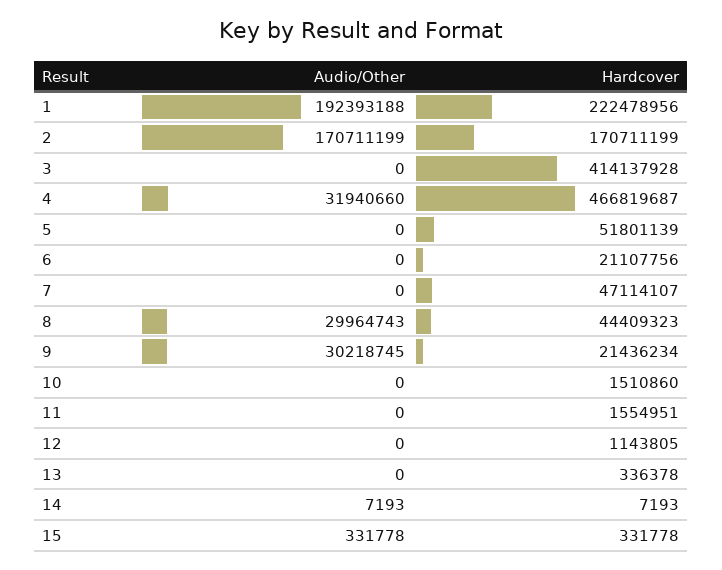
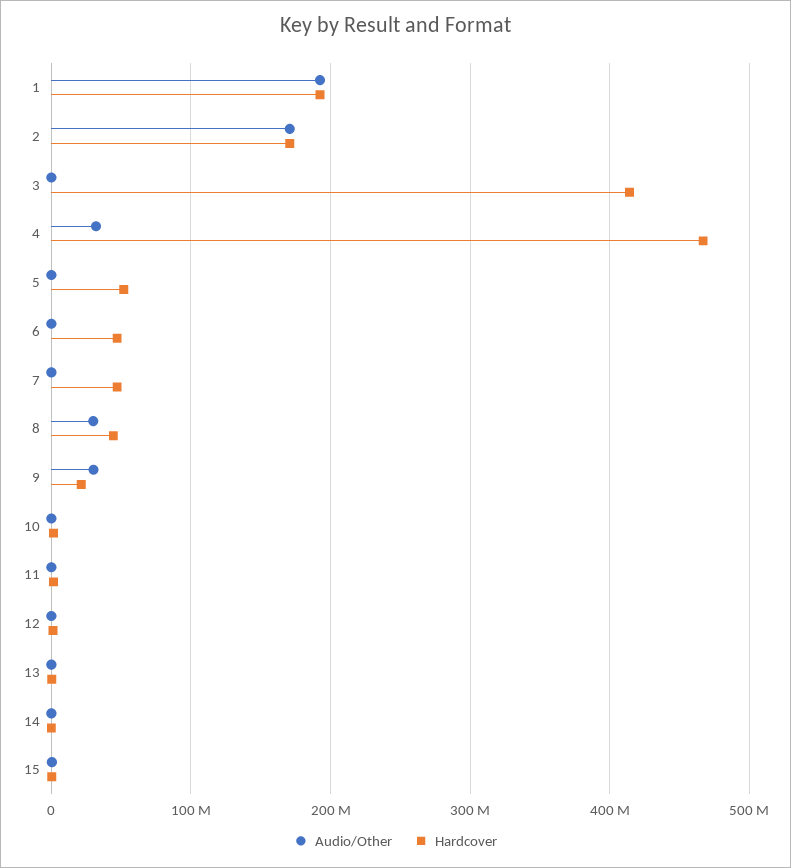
  {
    "Audio/Other": {
      "1": 192393188,
      "2": 170711199,
      "3": 0,
      "4": 31940660,
      "5": 0,
      "6": 0,
      "7": 0,
      "8": 29964743,
      "9": 30218745,
      "10": 0,
      "11": 0,
      "12": 0,
      "13": 0,
      "14": 7193,
      "15": 331778
    },
    "Hardcover": {
-     "1": 222478956,
+     "1": 190000000,
      "2": 170711199,
      "3": 414137928,
      "4": 466819687,
      "5": 51801139,
-     "6": 21107756,
+     "6": 50000000,
      "7": 47114107,
      "8": 44409323,
      "9": 21436234,
      "10": 1510860,
      "11": 1554951,
      "12": 1143805,
      "13": 336378,
      "14": 7193,
      "15": 331778
    }
  }

